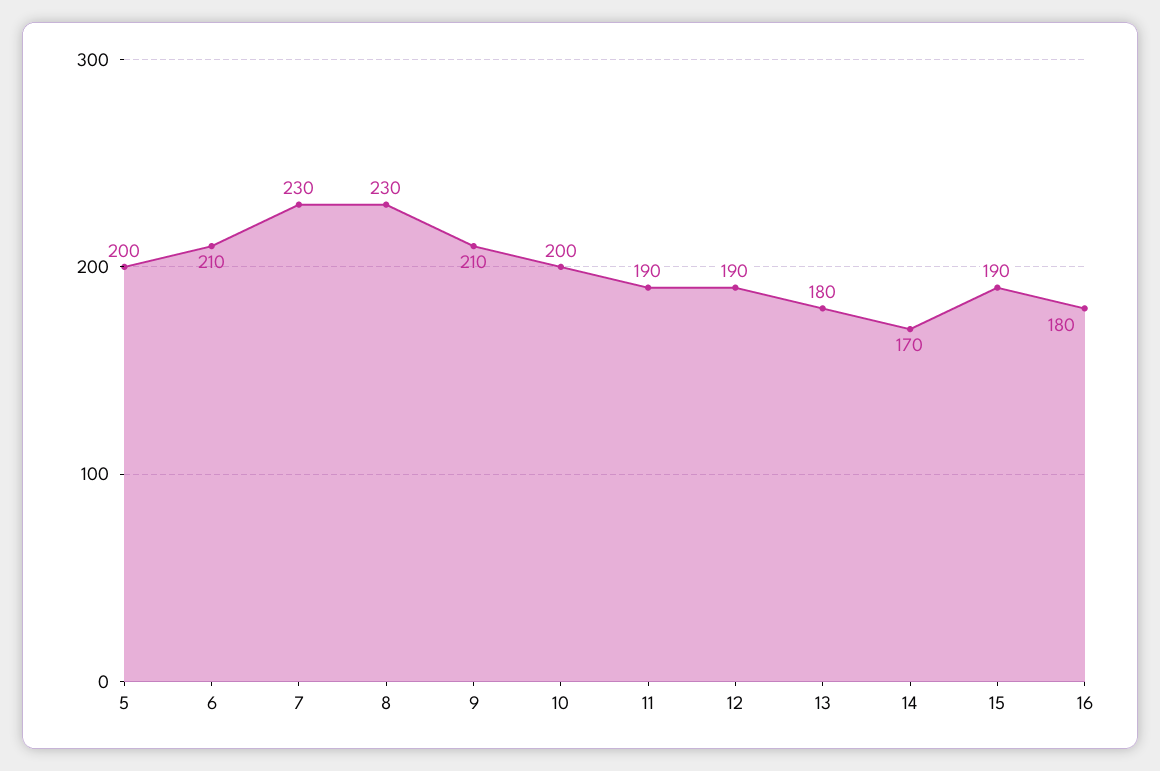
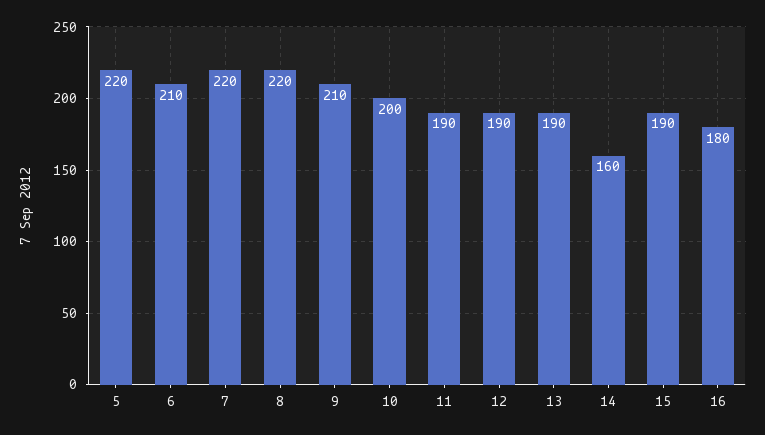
  {
-   "5": 200,
+   "5": 220,
    "6": 210,
-   "7": 230,
+   "7": 220,
-   "8": 230,
+   "8": 220,
    "9": 210,
    "10": 200,
    "11": 190,
    "12": 190,
-   "13": 180,
+   "13": 190,
-   "14": 170,
+   "14": 160,
    "15": 190,
    "16": 180
  }

